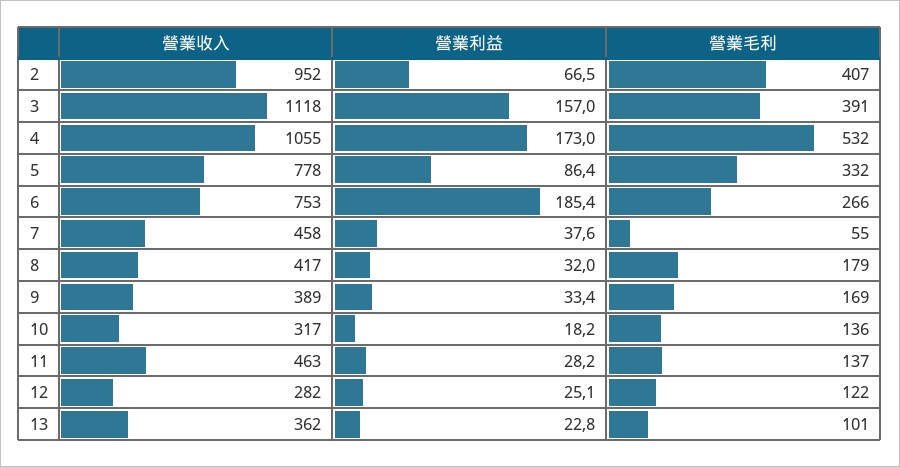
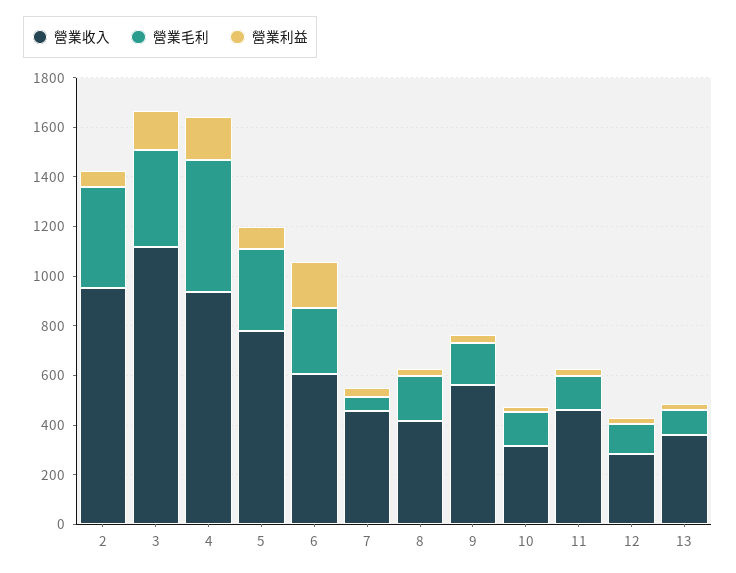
  {
    "營業收入": {
      "2": 952,
      "3": 1118,
-     "4": 1055,
+     "4": 950,
      "5": 778,
-     "6": 753,
+     "6": 600,
      "7": 458,
      "8": 417,
-     "9": 389,
+     "9": 550,
      "10": 317,
      "11": 463,
      "12": 282,
      "13": 362
    },
    "營業利益": {
      "2": 66.5,
      "3": 157,
      "4": 173,
      "5": 86.4,
      "6": 185.4,
      "7": 37.6,
      "8": 32,
      "9": 33.4,
      "10": 18.2,
      "11": 28.2,
      "12": 25.1,
      "13": 22.8
    },
    "營業毛利": {
      "2": 407,
      "3": 391,
      "4": 532,
      "5": 332,
      "6": 266,
      "7": 55,
      "8": 179,
      "9": 169,
      "10": 136,
      "11": 137,
      "12": 122,
      "13": 101
    }
  }

